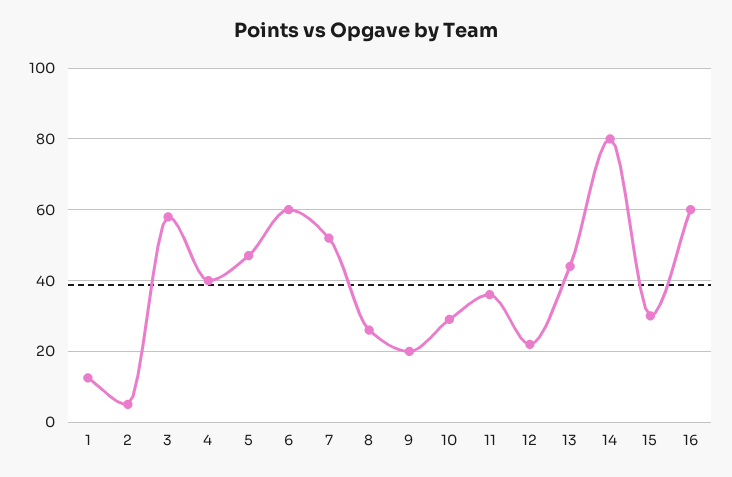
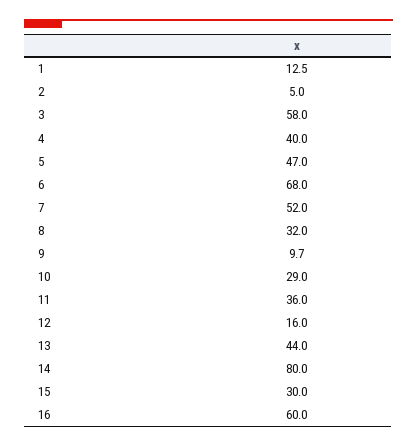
  {
    "1": 12.5,
    "2": 5,
    "3": 58,
    "4": 40,
    "5": 47,
-   "6": 60,
+   "6": 68,
    "7": 52,
-   "8": 26,
+   "8": 32,
-   "9": 20,
+   "9": 9.7,
    "10": 29,
    "11": 36,
-   "12": 22,
+   "12": 16,
    "13": 44,
    "14": 80,
    "15": 30,
    "16": 60
  }

